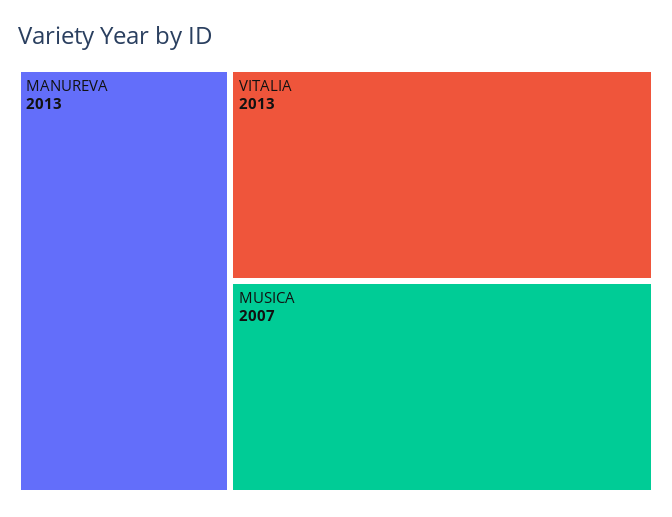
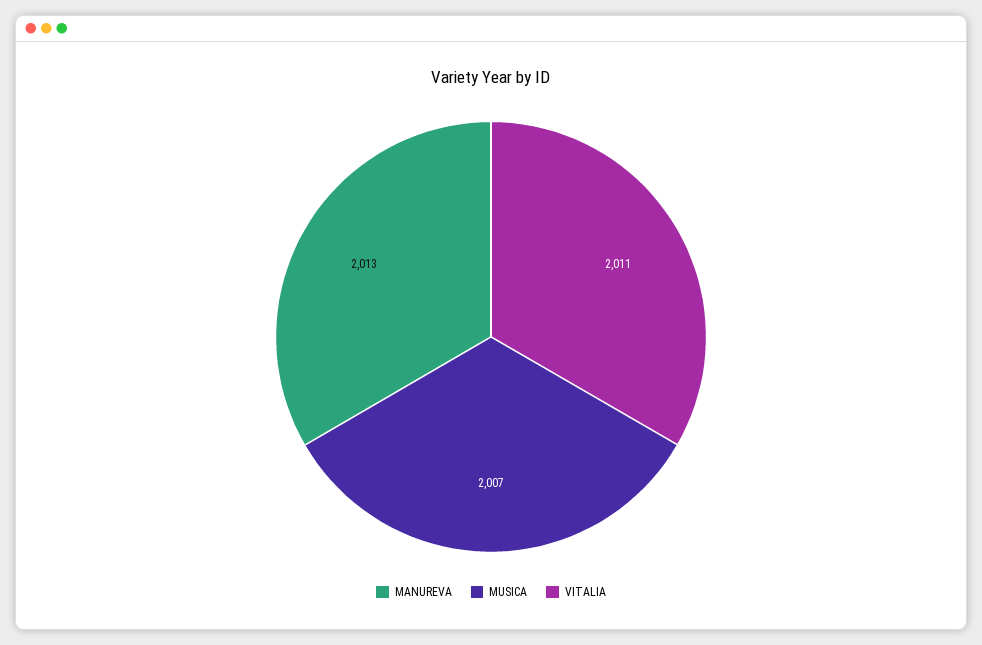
  {
    "MANUREVA": 2013,
-   "VITALIA": 2013,
+   "VITALIA": 2011,
    "MUSICA": 2007
  }

